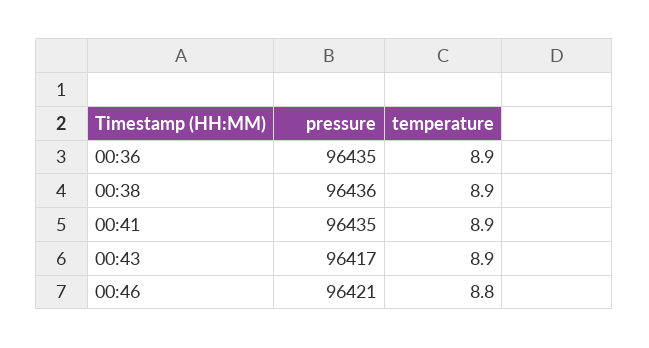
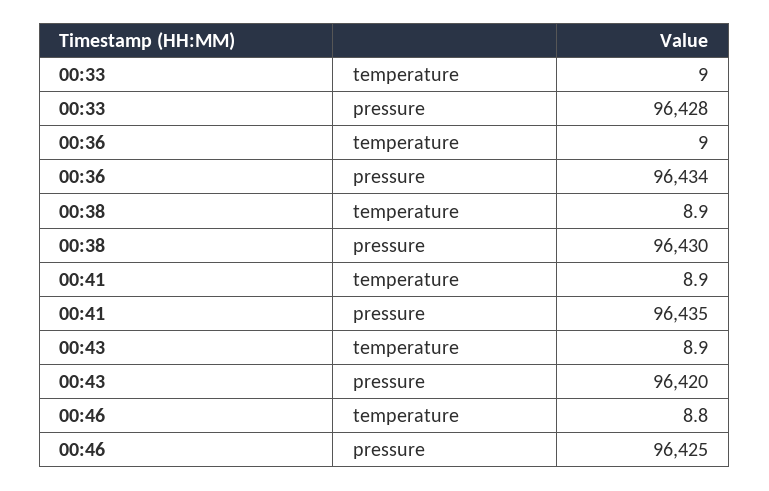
  {
    "pressure": {
-     "00:36": 96435,
+     "00:36": 96434,
-     "00:38": 96436,
+     "00:38": 96430,
      "00:41": 96435,
-     "00:43": 96417,
+     "00:43": 96420,
-     "00:46": 96421
+     "00:46": 96425,
+     "00:33": 96428
    },
    "temperature": {
-     "00:36": 8.9,
+     "00:36": 9,
      "00:38": 8.9,
      "00:41": 8.9,
      "00:43": 8.9,
-     "00:46": 8.8
+     "00:46": 8.8,
+     "00:33": 9
    }
  }

